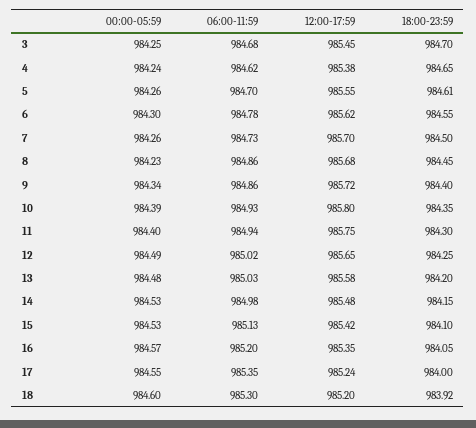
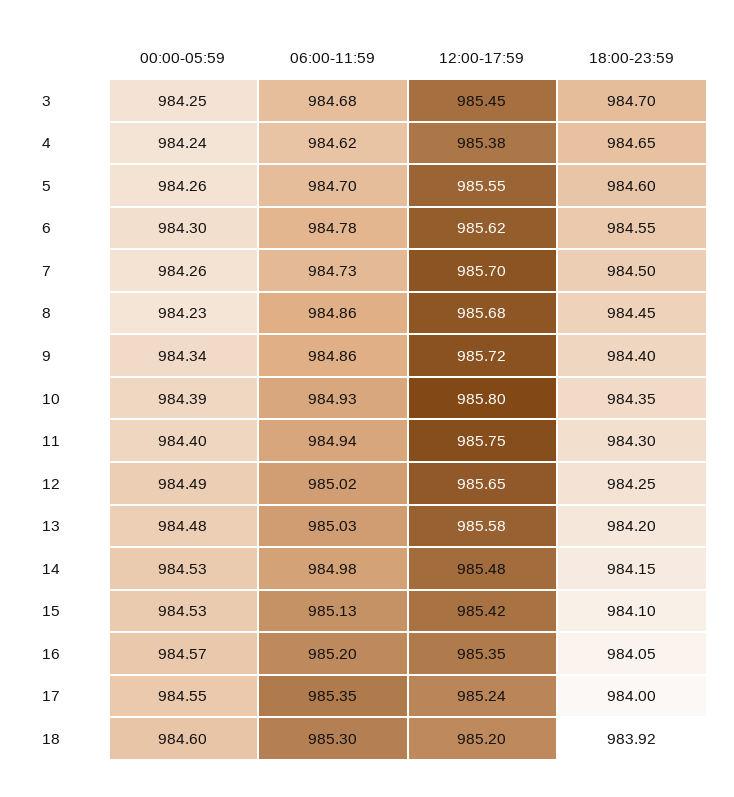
  {
    "00:00-05:59": {
      "3": 984.25,
      "4": 984.24,
      "5": 984.26,
      "6": 984.3,
      "7": 984.26,
      "8": 984.23,
      "9": 984.34,
      "10": 984.39,
      "11": 984.4,
      "12": 984.49,
      "13": 984.48,
      "14": 984.53,
      "15": 984.53,
      "16": 984.57,
      "17": 984.55,
      "18": 984.6
    },
    "06:00-11:59": {
      "3": 984.68,
      "4": 984.62,
      "5": 984.7,
      "6": 984.78,
      "7": 984.73,
      "8": 984.86,
      "9": 984.86,
      "10": 984.93,
      "11": 984.94,
      "12": 985.02,
      "13": 985.03,
      "14": 984.98,
      "15": 985.13,
      "16": 985.2,
      "17": 985.35,
      "18": 985.3
    },
    "12:00-17:59": {
      "3": 985.45,
      "4": 985.38,
      "5": 985.55,
      "6": 985.62,
      "7": 985.7,
      "8": 985.68,
      "9": 985.72,
      "10": 985.8,
      "11": 985.75,
      "12": 985.65,
      "13": 985.58,
      "14": 985.48,
      "15": 985.42,
      "16": 985.35,
      "17": 985.24,
      "18": 985.2
    },
    "18:00-23:59": {
      "3": 984.7,
      "4": 984.65,
-     "5": 984.61,
+     "5": 984.6,
      "6": 984.55,
      "7": 984.5,
      "8": 984.45,
      "9": 984.4,
      "10": 984.35,
      "11": 984.3,
      "12": 984.25,
      "13": 984.2,
      "14": 984.15,
      "15": 984.1,
      "16": 984.05,
      "17": 984,
      "18": 983.92
    }
  }

